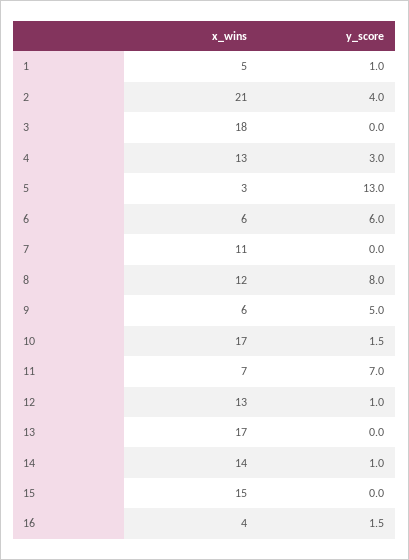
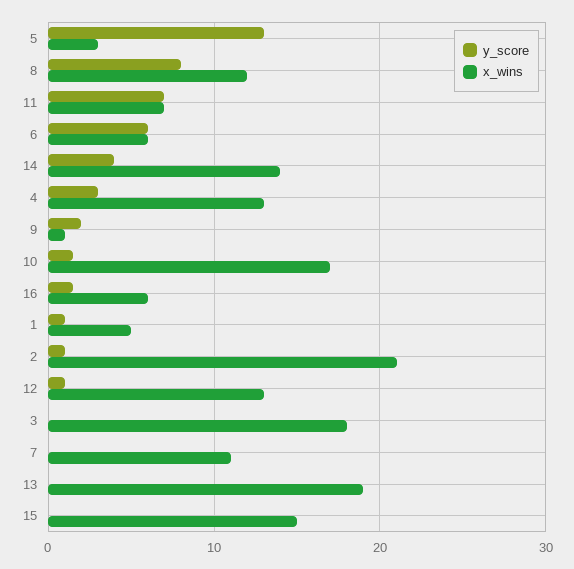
  {
    "x_wins": {
      "1": 5,
      "2": 21,
      "3": 18,
      "4": 13,
      "5": 3,
      "6": 6,
      "7": 11,
      "8": 12,
-     "9": 6,
+     "9": 1,
      "10": 17,
      "11": 7,
      "12": 13,
-     "13": 17,
+     "13": 19,
      "14": 14,
      "15": 15,
-     "16": 4
+     "16": 6
    },
    "y_score": {
      "1": 1,
-     "2": 4,
+     "2": 1,
      "3": 0,
      "4": 3,
      "5": 13,
      "6": 6,
      "7": 0,
      "8": 8,
-     "9": 5,
+     "9": 2,
      "10": 1.5,
      "11": 7,
      "12": 1,
      "13": 0,
-     "14": 1,
+     "14": 4,
      "15": 0,
      "16": 1.5
    }
  }

